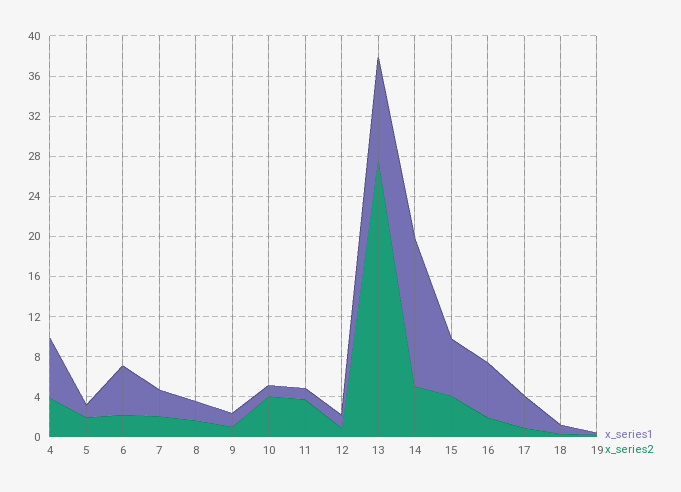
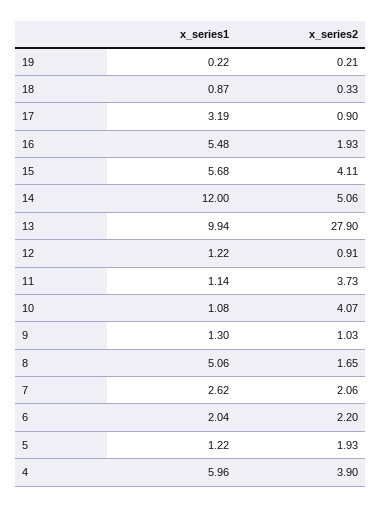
  {
    "x_series1": {
      "4": 5.96,
      "5": 1.22,
-     "6": 5,
+     "6": 2.04,
      "7": 2.62,
-     "8": 2,
+     "8": 5.06,
      "9": 1.3,
      "10": 1.08,
      "11": 1.14,
      "12": 1.22,
      "13": 9.94,
-     "14": 15,
+     "14": 12,
      "15": 5.68,
      "16": 5.48,
      "17": 3.19,
      "18": 0.87,
      "19": 0.22
    },
    "x_series2": {
      "4": 3.9,
      "5": 1.93,
      "6": 2.2,
      "7": 2.06,
      "8": 1.65,
      "9": 1.03,
      "10": 4.07,
      "11": 3.73,
      "12": 0.91,
      "13": 27.9,
      "14": 5.06,
      "15": 4.11,
      "16": 1.93,
      "17": 0.9,
      "18": 0.33,
      "19": 0.21
    }
  }

